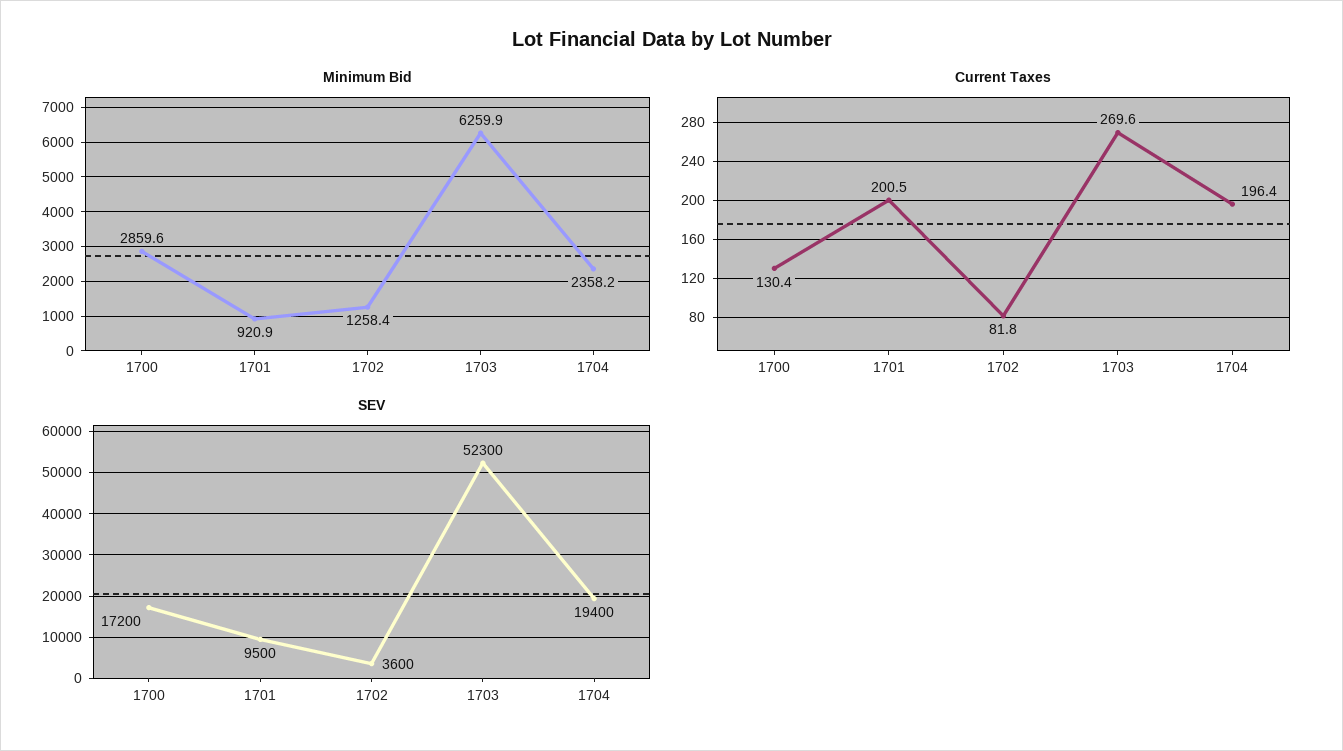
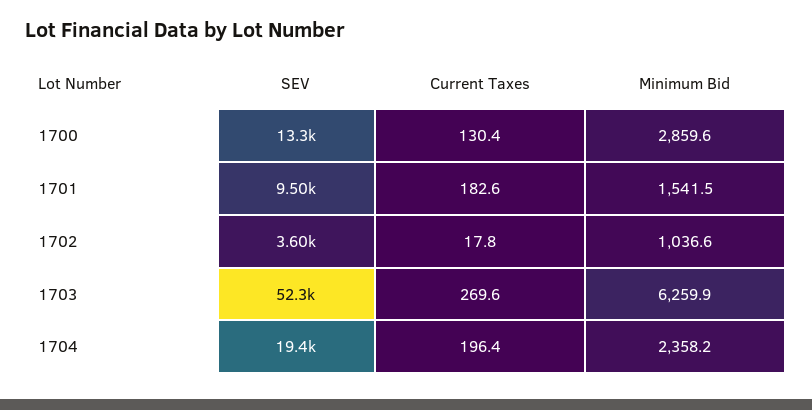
  {
    "Minimum Bid": {
      "1700": 2859.6,
-     "1701": 920.9,
+     "1701": 1541.5,
-     "1702": 1258.4,
+     "1702": 1036.6,
      "1703": 6259.9,
      "1704": 2358.2
    },
    "Current Taxes": {
      "1700": 130.4,
-     "1701": 200.5,
+     "1701": 182.6,
-     "1702": 81.8,
+     "1702": 17.8,
      "1703": 269.6,
      "1704": 196.4
    },
    "SEV": {
-     "1700": 17200,
+     "1700": 13300,
      "1701": 9500,
      "1702": 3600,
      "1703": 52300,
      "1704": 19400
    }
  }

